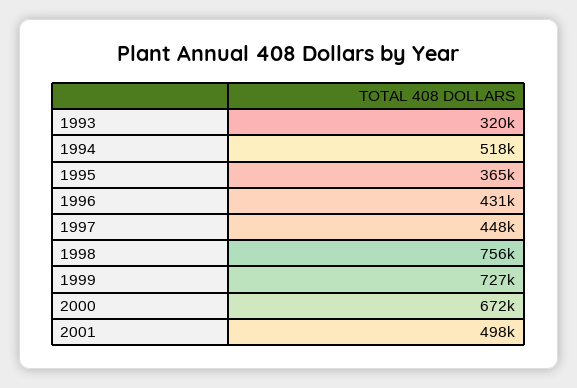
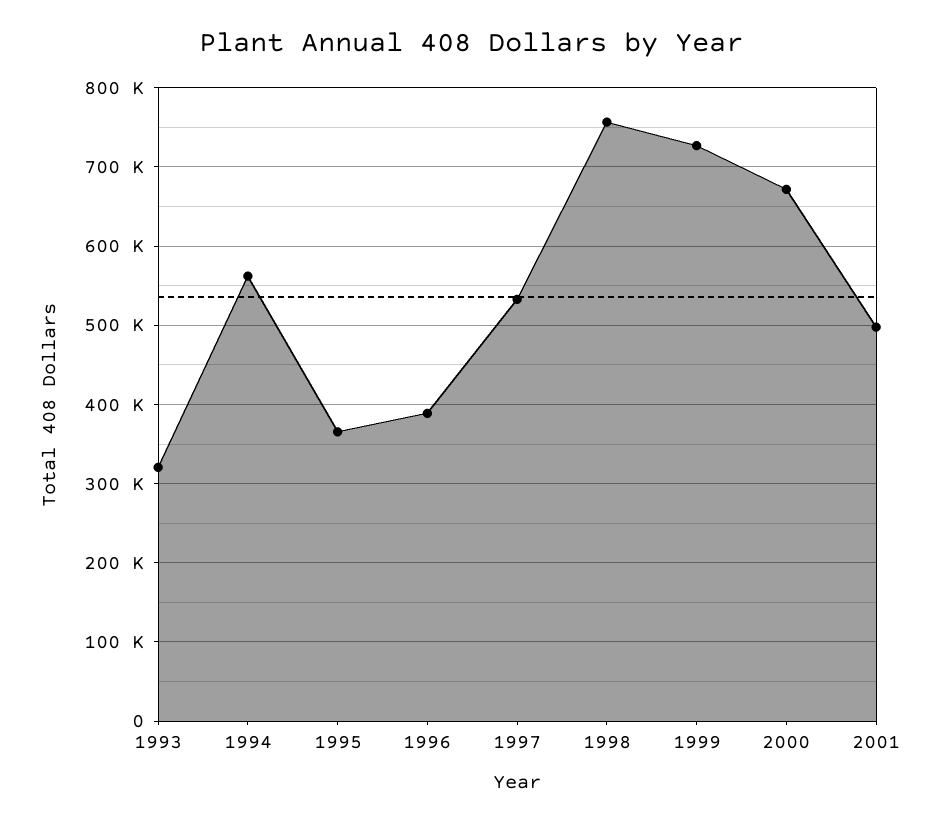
  {
    "1993": 320000,
-   "1994": 518000,
+   "1994": 560000,
    "1995": 365000,
-   "1996": 431000,
+   "1996": 390000,
-   "1997": 448000,
+   "1997": 530000,
    "1998": 756000,
    "1999": 727000,
    "2000": 672000,
    "2001": 498000
  }

